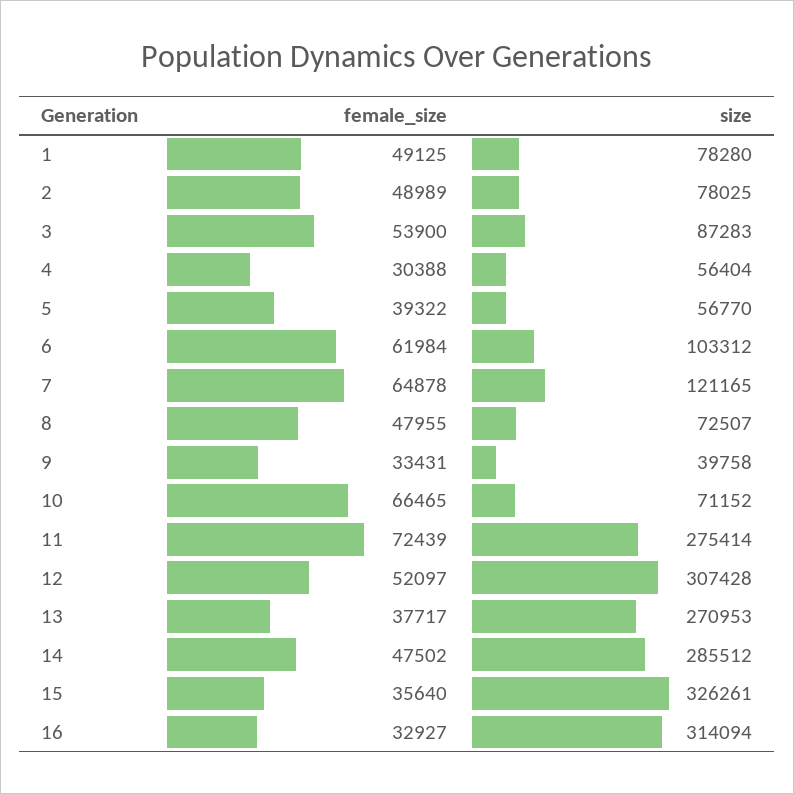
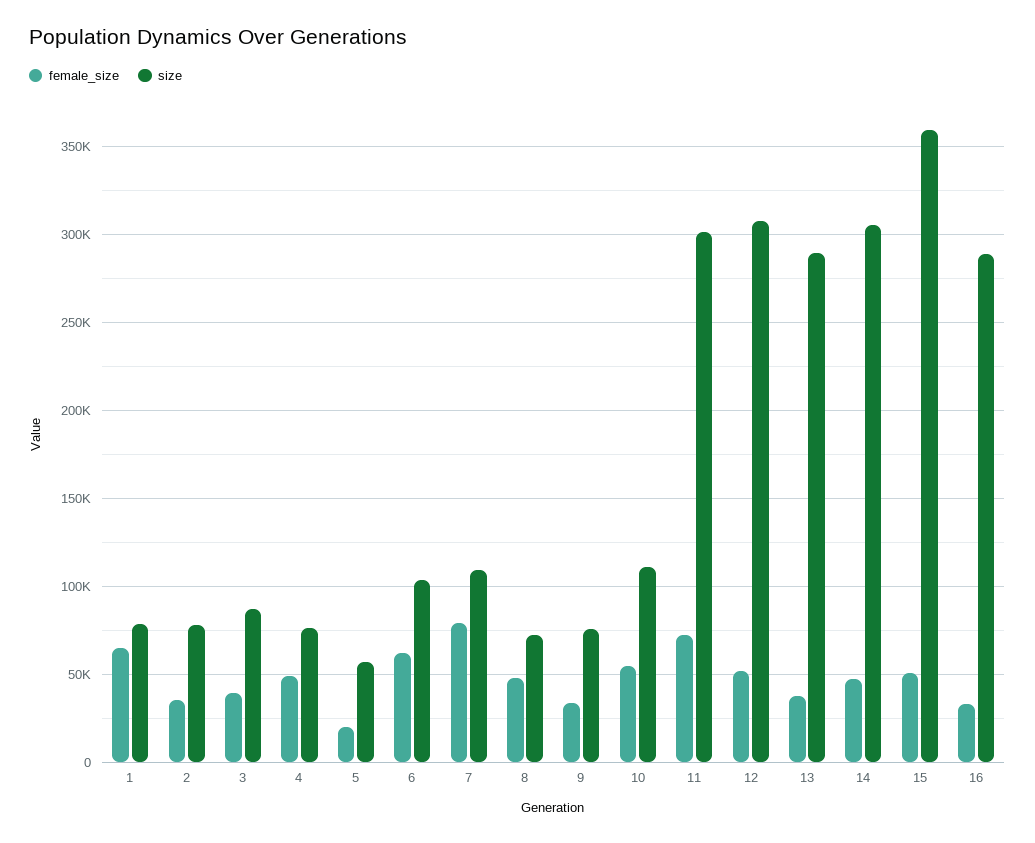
  {
    "female_size": {
-     "1": 49125,
+     "1": 65000,
-     "2": 48989,
+     "2": 35000,
-     "3": 53900,
+     "3": 40000,
-     "4": 30388,
+     "4": 50000,
-     "5": 39322,
+     "5": 20000,
      "6": 61984,
-     "7": 64878,
+     "7": 80000,
      "8": 47955,
      "9": 33431,
-     "10": 66465,
+     "10": 55000,
      "11": 72439,
      "12": 52097,
      "13": 37717,
      "14": 47502,
-     "15": 35640,
+     "15": 50000,
      "16": 32927
    },
    "size": {
      "1": 78280,
      "2": 78025,
      "3": 87283,
-     "4": 56404,
+     "4": 75000,
      "5": 56770,
      "6": 103312,
-     "7": 121165,
+     "7": 110000,
      "8": 72507,
-     "9": 39758,
+     "9": 75000,
-     "10": 71152,
+     "10": 110000,
-     "11": 275414,
+     "11": 300000,
      "12": 307428,
-     "13": 270953,
+     "13": 290000,
-     "14": 285512,
+     "14": 305000,
-     "15": 326261,
+     "15": 360000,
-     "16": 314094
+     "16": 290000
    }
  }

